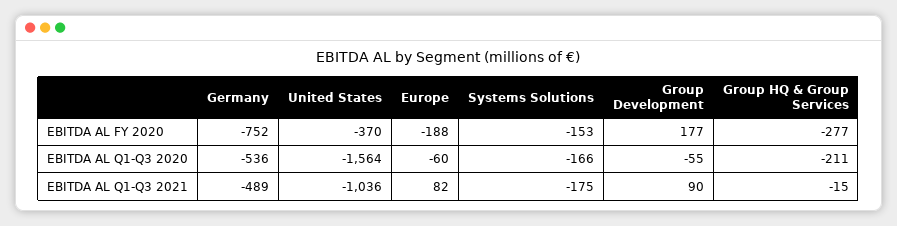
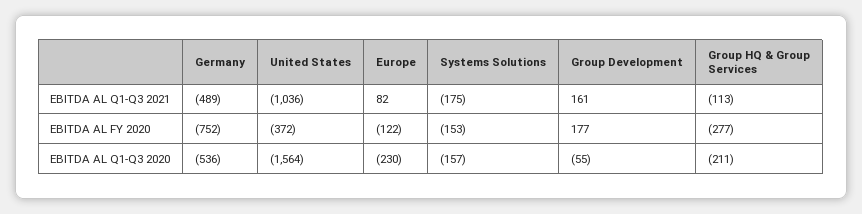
  {
    "Germany": {
      "EBITDA AL FY 2020": -752,
      "EBITDA AL Q1-Q3 2020": -536,
      "EBITDA AL Q1-Q3 2021": -489
    },
    "United States": {
-     "EBITDA AL FY 2020": -370,
+     "EBITDA AL FY 2020": -372,
      "EBITDA AL Q1-Q3 2020": -1564,
      "EBITDA AL Q1-Q3 2021": -1036
    },
    "Europe": {
-     "EBITDA AL FY 2020": -188,
+     "EBITDA AL FY 2020": -122,
-     "EBITDA AL Q1-Q3 2020": -60,
+     "EBITDA AL Q1-Q3 2020": -230,
      "EBITDA AL Q1-Q3 2021": 82
    },
    "Systems Solutions": {
      "EBITDA AL FY 2020": -153,
-     "EBITDA AL Q1-Q3 2020": -166,
+     "EBITDA AL Q1-Q3 2020": -157,
      "EBITDA AL Q1-Q3 2021": -175
    },
    "Group Development": {
      "EBITDA AL FY 2020": 177,
      "EBITDA AL Q1-Q3 2020": -55,
-     "EBITDA AL Q1-Q3 2021": 90
+     "EBITDA AL Q1-Q3 2021": 161
    },
    "Group HQ & Group Services": {
      "EBITDA AL FY 2020": -277,
      "EBITDA AL Q1-Q3 2020": -211,
-     "EBITDA AL Q1-Q3 2021": -15
+     "EBITDA AL Q1-Q3 2021": -113
    }
  }

